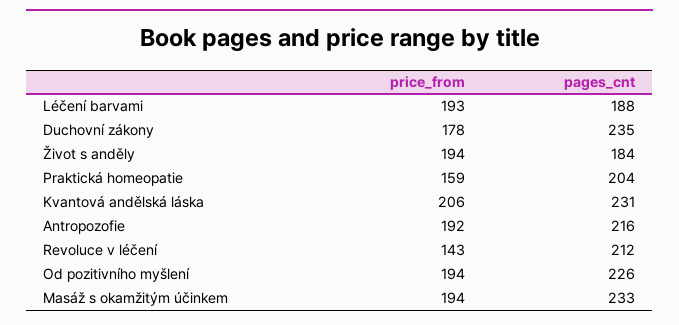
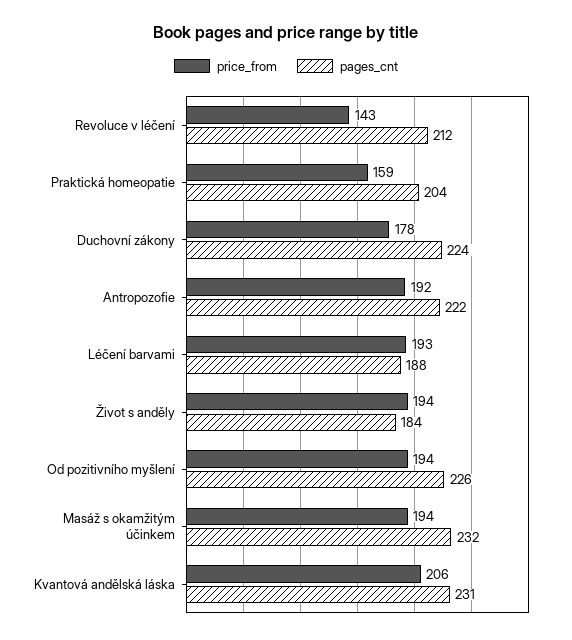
  {
    "price_from": {
      "Léčení barvami": 193,
      "Duchovní zákony": 178,
      "Život s anděly": 194,
      "Praktická homeopatie": 159,
      "Kvantová andělská láska": 206,
      "Antropozofie": 192,
      "Revoluce v léčení": 143,
      "Od pozitivního myšlení": 194,
      "Masáž s okamžitým účinkem": 194
    },
    "pages_cnt": {
      "Léčení barvami": 188,
-     "Duchovní zákony": 235,
+     "Duchovní zákony": 224,
      "Život s anděly": 184,
      "Praktická homeopatie": 204,
      "Kvantová andělská láska": 231,
-     "Antropozofie": 216,
+     "Antropozofie": 222,
      "Revoluce v léčení": 212,
      "Od pozitivního myšlení": 226,
-     "Masáž s okamžitým účinkem": 233
+     "Masáž s okamžitým účinkem": 232
    }
  }

